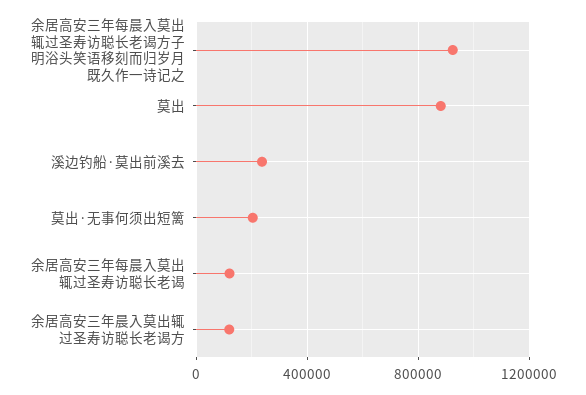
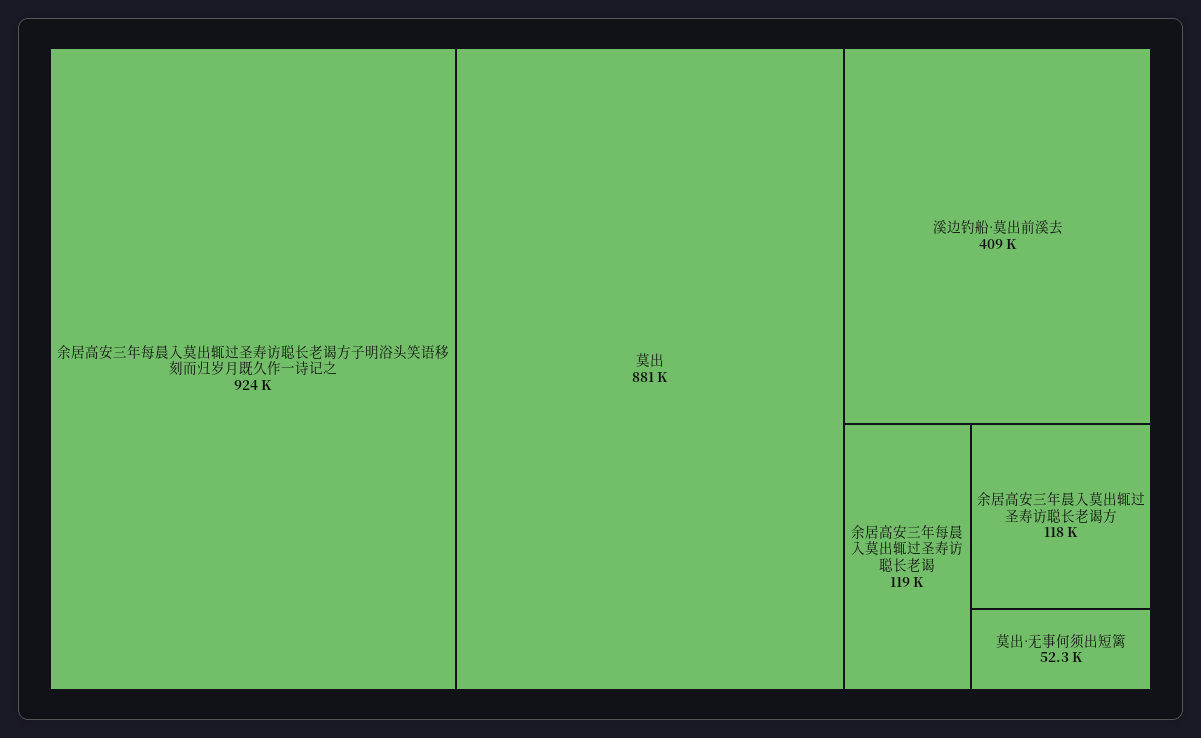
  {
    "余居高安三年每晨入莫出辄过圣寿访聪长老谒方子明浴头笑语移刻而归岁月既久作一诗记之": 924000,
    "莫出": 881000,
-   "溪边钓船·莫出前溪去": 250000,
+   "溪边钓船·莫出前溪去": 409000,
-   "莫出·无事何须出短篱": 200000,
+   "莫出·无事何须出短篱": 52300,
    "余居高安三年每晨入莫出辄过圣寿访聪长老谒": 119000,
    "余居高安三年晨入莫出辄过圣寿访聪长老谒方": 118000
  }

